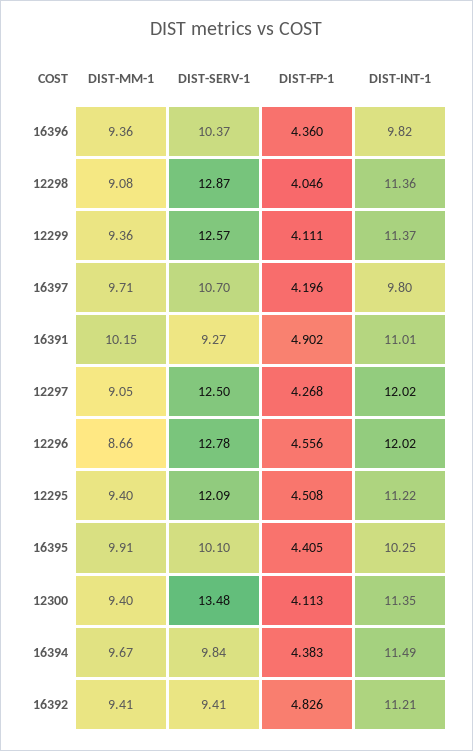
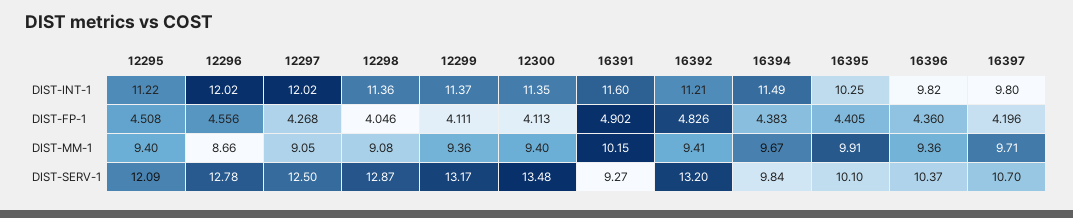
  {
    "DIST-MM-1": {
      "16396": 9.36,
      "12298": 9.08,
      "12299": 9.36,
      "16397": 9.71,
      "16391": 10.15,
      "12297": 9.05,
      "12296": 8.66,
      "12295": 9.4,
      "16395": 9.91,
      "12300": 9.4,
      "16394": 9.67,
      "16392": 9.41
    },
    "DIST-SERV-1": {
      "16396": 10.37,
      "12298": 12.87,
-     "12299": 12.57,
+     "12299": 13.17,
      "16397": 10.7,
      "16391": 9.27,
      "12297": 12.5,
      "12296": 12.78,
      "12295": 12.09,
      "16395": 10.1,
      "12300": 13.48,
      "16394": 9.84,
-     "16392": 9.41
+     "16392": 13.2
    },
    "DIST-FP-1": {
      "16396": 4.36,
      "12298": 4.046,
      "12299": 4.111,
      "16397": 4.196,
      "16391": 4.902,
      "12297": 4.268,
      "12296": 4.556,
      "12295": 4.508,
      "16395": 4.405,
      "12300": 4.113,
      "16394": 4.383,
      "16392": 4.826
    },
    "DIST-INT-1": {
      "16396": 9.82,
      "12298": 11.36,
      "12299": 11.37,
      "16397": 9.8,
-     "16391": 11.01,
+     "16391": 11.6,
      "12297": 12.02,
      "12296": 12.02,
      "12295": 11.22,
      "16395": 10.25,
      "12300": 11.35,
      "16394": 11.49,
      "16392": 11.21
    }
  }

